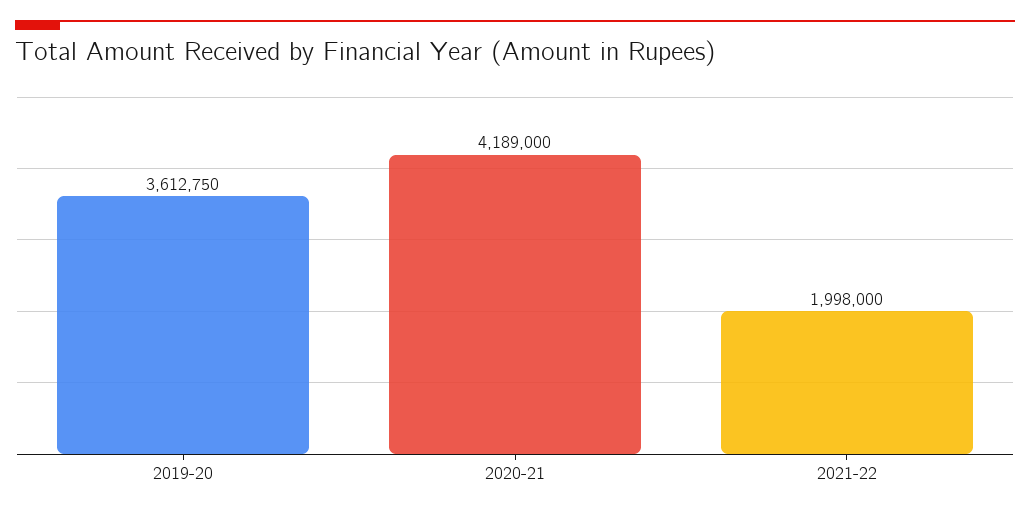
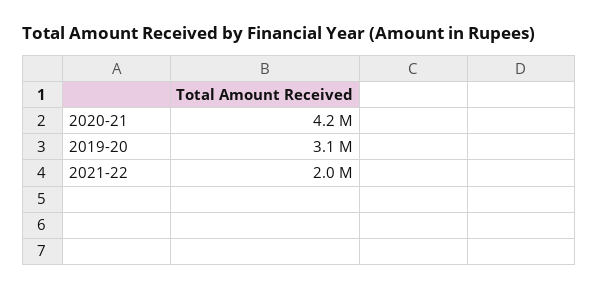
  {
-   "2019-20": 3612750,
+   "2019-20": 3100000,
    "2020-21": 4189000,
    "2021-22": 1998000
  }

